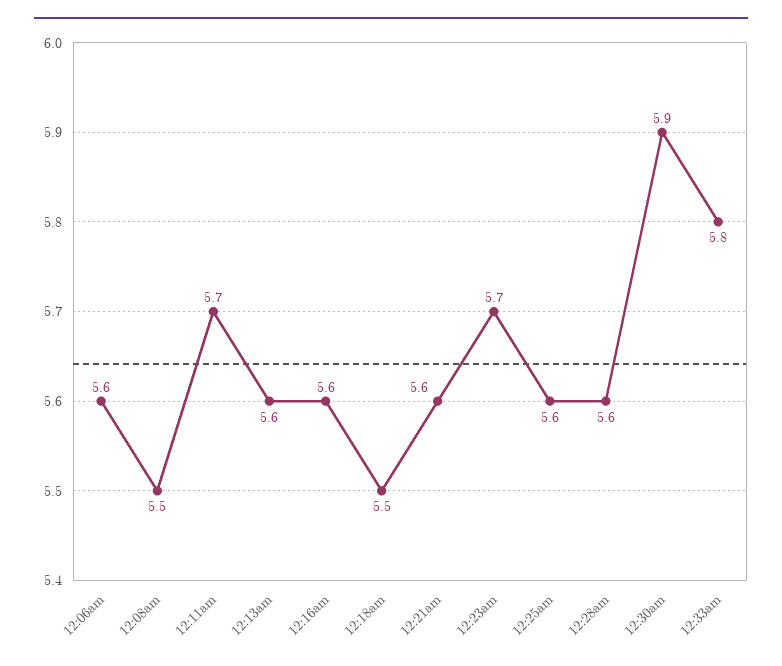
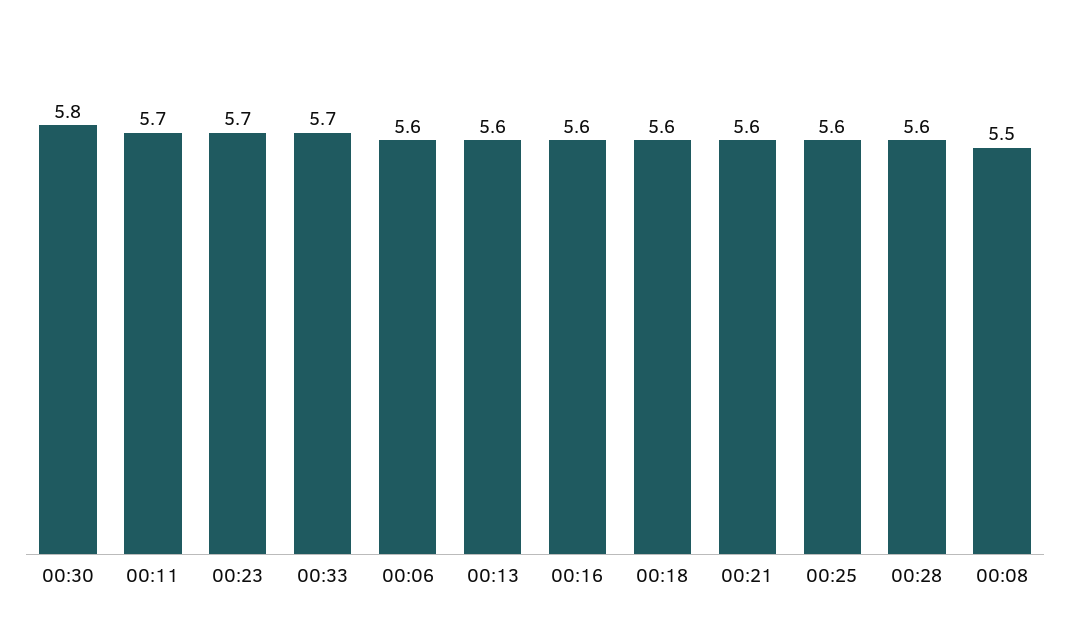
  {
    "12:06am": 5.6,
    "12:08am": 5.5,
    "12:11am": 5.7,
    "12:13am": 5.6,
    "12:16am": 5.6,
-   "12:18am": 5.5,
+   "12:18am": 5.6,
    "12:21am": 5.6,
    "12:23am": 5.7,
    "12:25am": 5.6,
    "12:28am": 5.6,
-   "12:30am": 5.9,
+   "12:30am": 5.8,
-   "12:33am": 5.8
+   "12:33am": 5.7
  }

